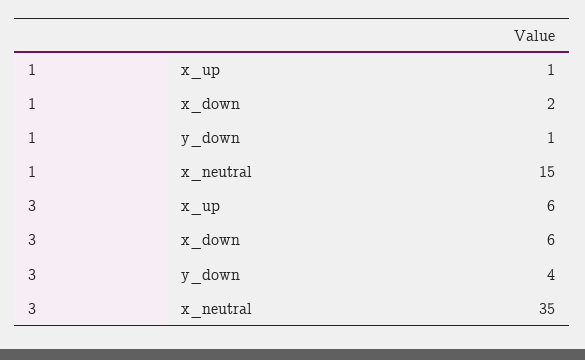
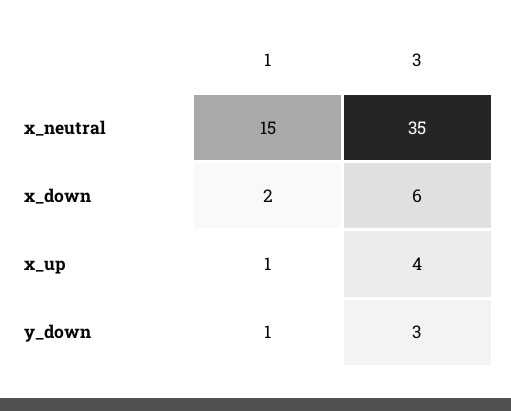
  {
    "1": {
      "x_up": 1,
      "x_down": 2,
      "y_down": 1,
      "x_neutral": 15
    },
    "3": {
-     "x_up": 6,
+     "x_up": 4,
      "x_down": 6,
-     "y_down": 4,
+     "y_down": 3,
      "x_neutral": 35
    }
  }

